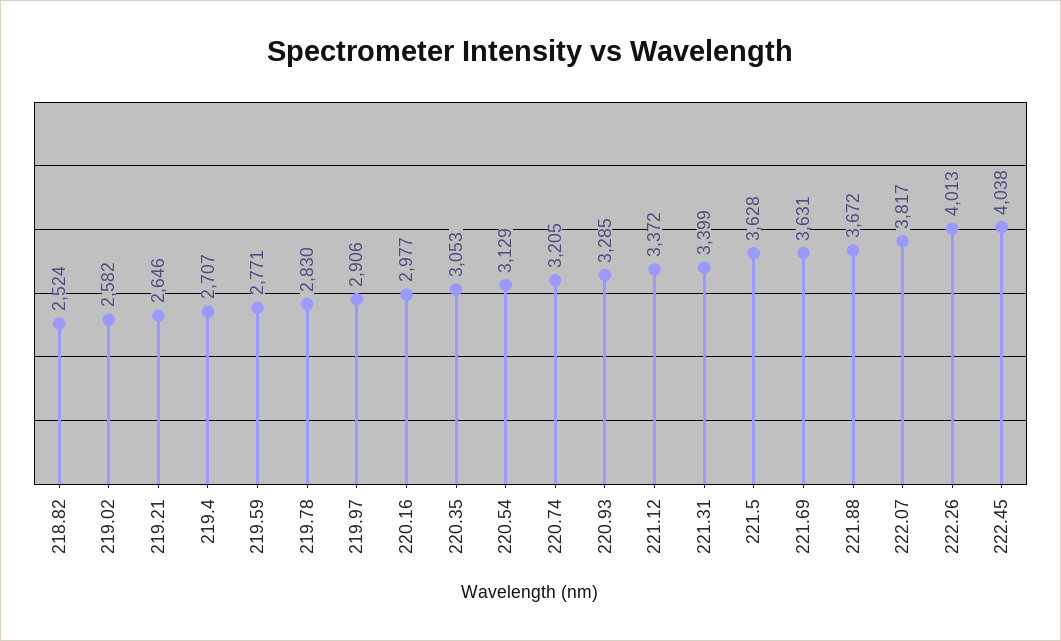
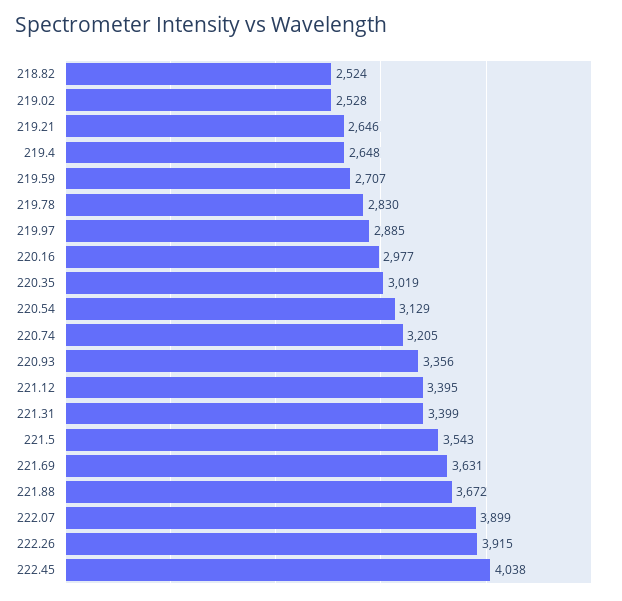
  {
    "218.82": 2524,
-   "219.02": 2582,
+   "219.02": 2528,
    "219.21": 2646,
-   "219.4": 2707,
+   "219.4": 2648,
-   "219.59": 2771,
+   "219.59": 2707,
    "219.78": 2830,
-   "219.97": 2906,
+   "219.97": 2885,
    "220.16": 2977,
-   "220.35": 3053,
+   "220.35": 3019,
    "220.54": 3129,
    "220.74": 3205,
-   "220.93": 3285,
+   "220.93": 3356,
-   "221.12": 3372,
+   "221.12": 3395,
    "221.31": 3399,
-   "221.5": 3628,
+   "221.5": 3543,
    "221.69": 3631,
    "221.88": 3672,
-   "222.07": 3817,
+   "222.07": 3899,
-   "222.26": 4013,
+   "222.26": 3915,
    "222.45": 4038
  }

